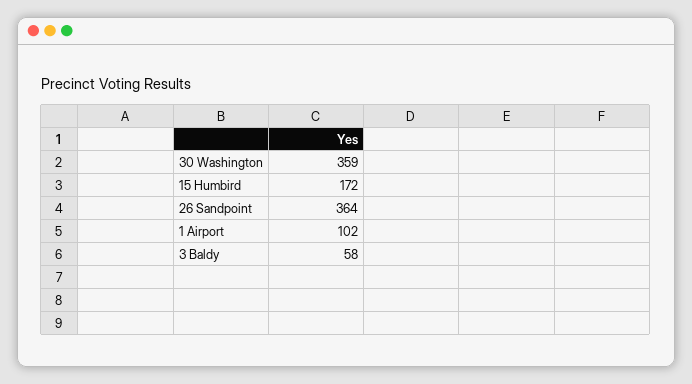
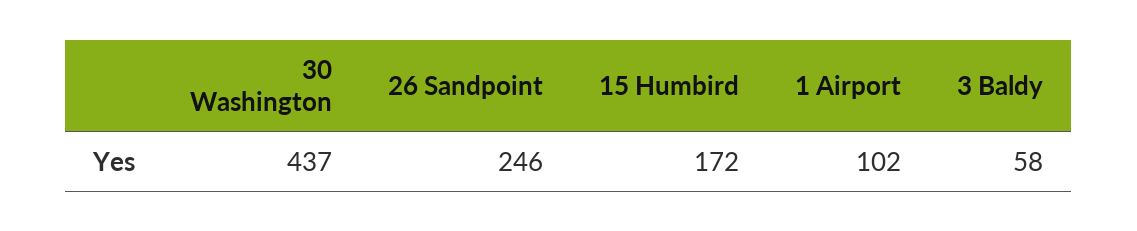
  {
-   "30 Washington": 359,
+   "30 Washington": 437,
    "15 Humbird": 172,
-   "26 Sandpoint": 364,
+   "26 Sandpoint": 246,
    "1 Airport": 102,
    "3 Baldy": 58
  }

